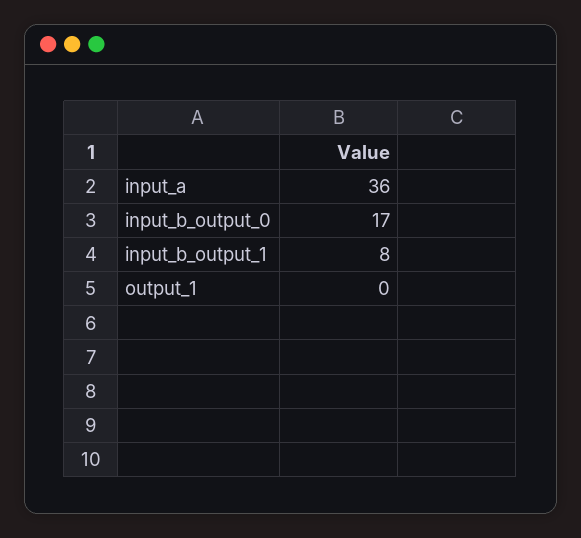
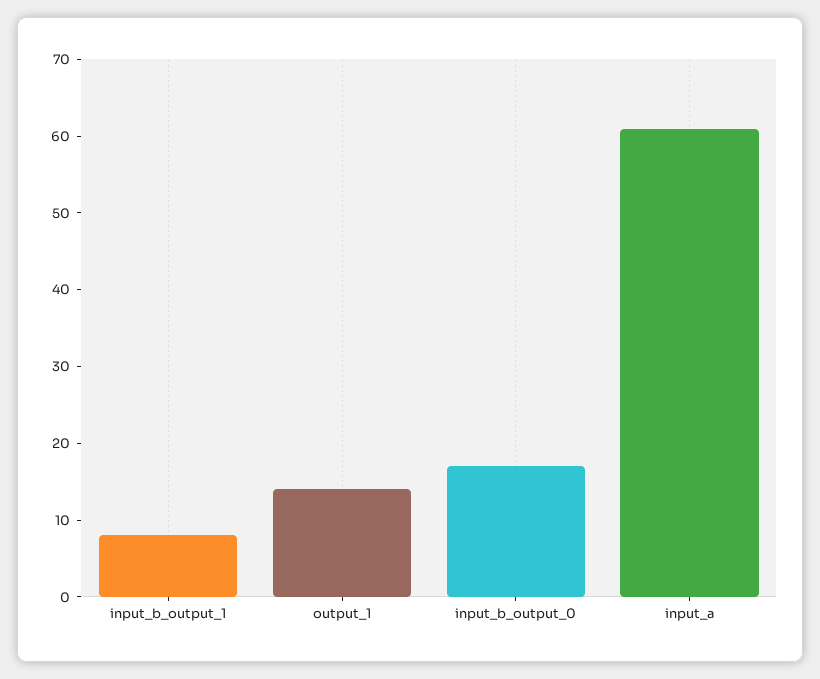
  {
-   "input_a": 36,
+   "input_a": 60,
    "input_b_output_0": 17,
    "input_b_output_1": 8,
-   "output_1": 0
+   "output_1": 15
  }

